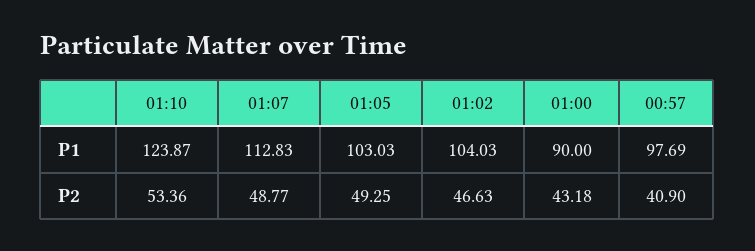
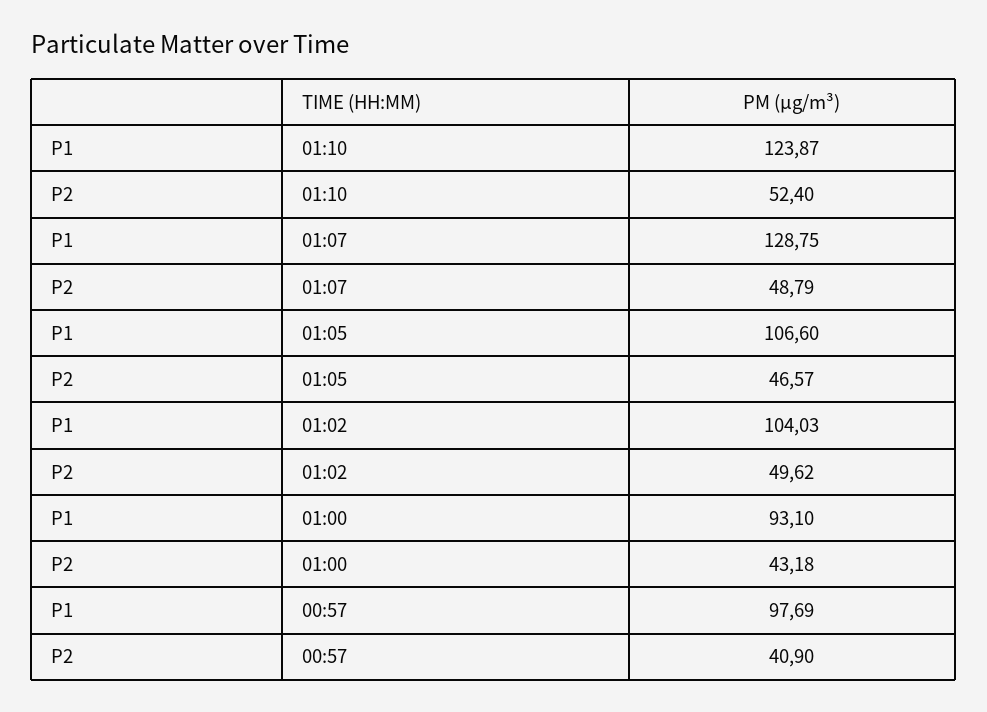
  {
    "01:10": {
      "P1": 123.87,
-     "P2": 53.36
+     "P2": 52.4
    },
    "01:07": {
-     "P1": 112.83,
+     "P1": 128.75,
-     "P2": 48.77
+     "P2": 48.79
    },
    "01:05": {
-     "P1": 103.03,
+     "P1": 106.6,
-     "P2": 49.25
+     "P2": 46.57
    },
    "01:02": {
      "P1": 104.03,
-     "P2": 46.63
+     "P2": 49.62
    },
    "01:00": {
-     "P1": 90,
+     "P1": 93.1,
      "P2": 43.18
    },
    "00:57": {
      "P1": 97.69,
      "P2": 40.9
    }
  }

